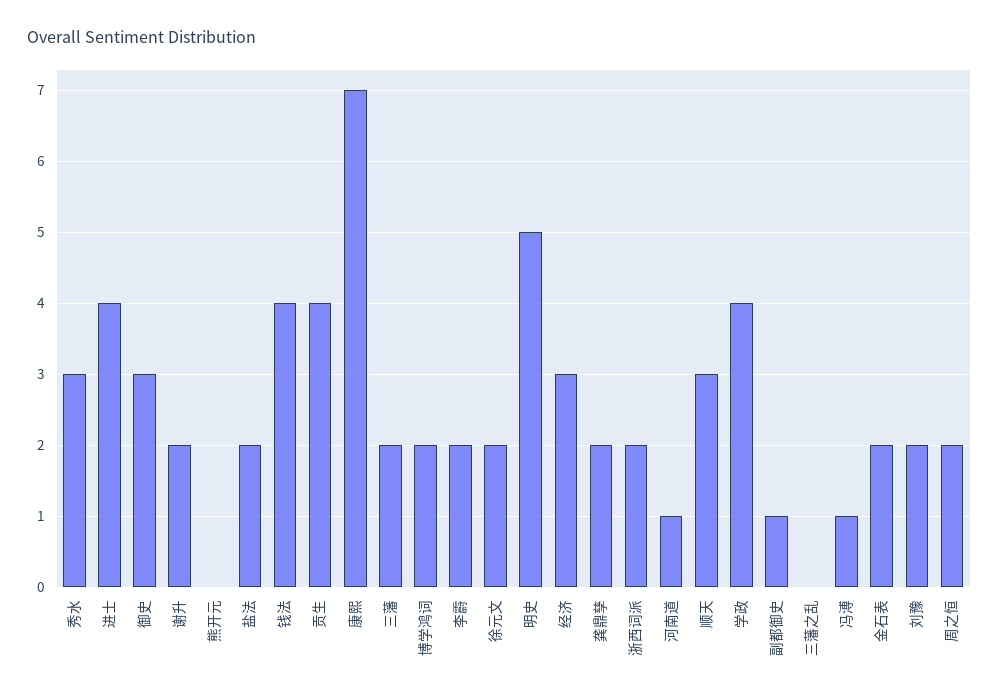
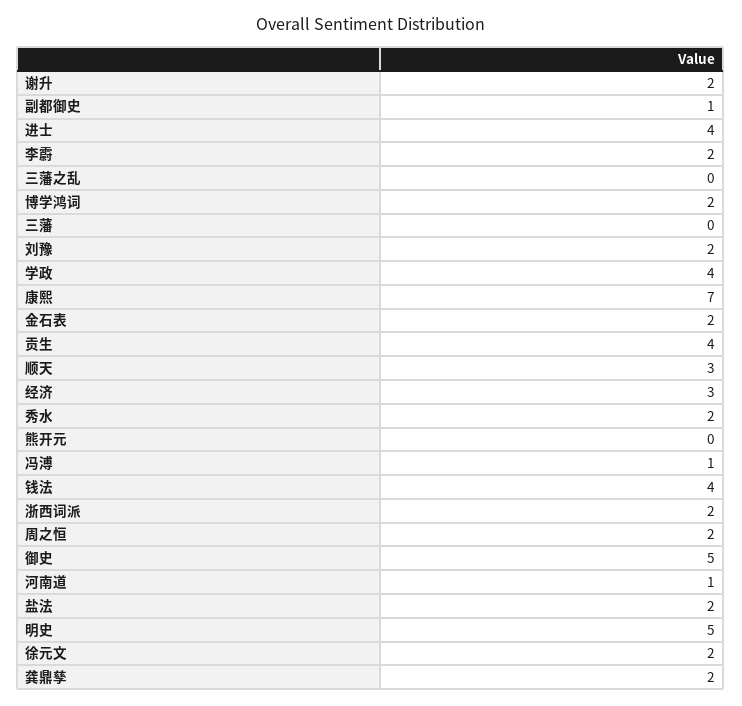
  {
-   "秀水": 3,
+   "秀水": 2,
    "进士": 4,
-   "御史": 3,
+   "御史": 5,
    "谢升": 2,
    "熊开元": 0,
    "盐法": 2,
    "钱法": 4,
    "贡生": 4,
    "康熙": 7,
-   "三藩": 2,
+   "三藩": 0,
    "博学鸿词": 2,
    "李霨": 2,
    "徐元文": 2,
    "明史": 5,
    "经济": 3,
    "龚鼎孳": 2,
    "浙西词派": 2,
    "河南道": 1,
    "顺天": 3,
    "学政": 4,
    "副都御史": 1,
    "三藩之乱": 0,
    "冯溥": 1,
    "金石表": 2,
    "刘豫": 2,
    "周之恒": 2
  }

